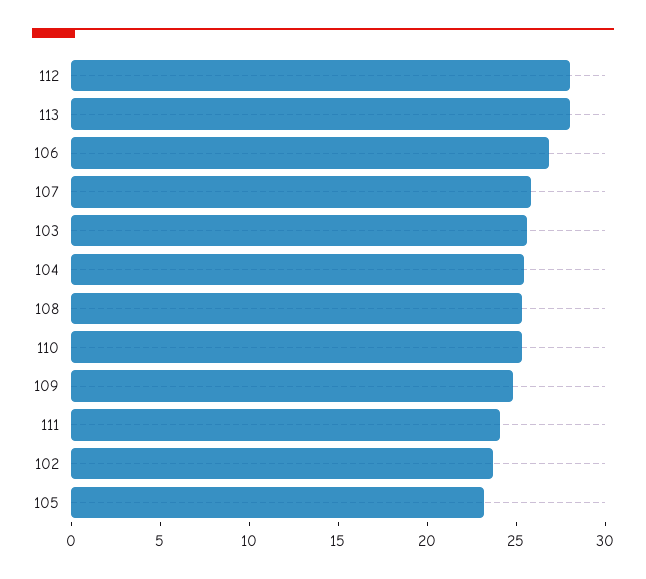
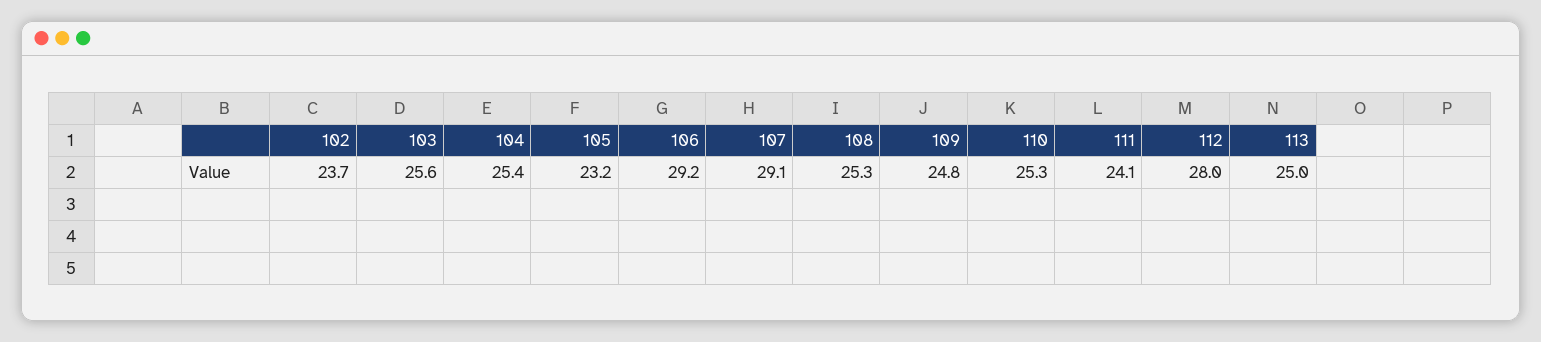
  {
    "112": 28,
-   "113": 28,
+   "113": 25,
-   "106": 27,
+   "106": 29.2,
-   "107": 26,
+   "107": 29.1,
    "103": 25.6,
    "104": 25.4,
    "108": 25.3,
    "110": 25.3,
    "109": 24.8,
    "111": 24.1,
    "102": 23.7,
    "105": 23.2
  }

